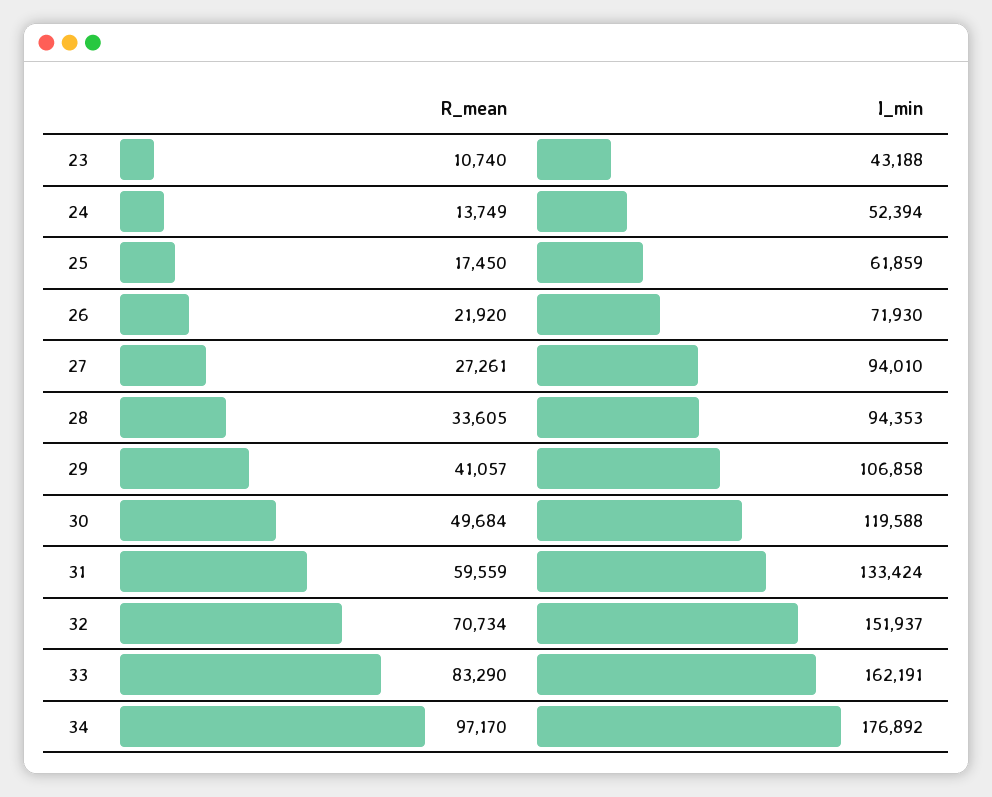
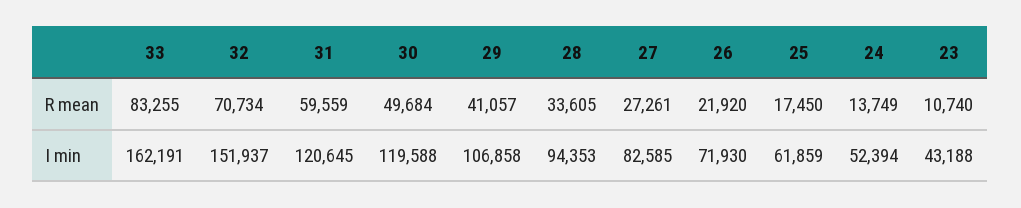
  {
    "R_mean": {
      "23": 10740,
      "24": 13749,
      "25": 17450,
      "26": 21920,
      "27": 27261,
      "28": 33605,
      "29": 41057,
      "30": 49684,
      "31": 59559,
      "32": 70734,
-     "33": 83290,
+     "33": 83255
-     "34": 97170
    },
    "I_min": {
      "23": 43188,
      "24": 52394,
      "25": 61859,
      "26": 71930,
-     "27": 94010,
+     "27": 82585,
      "28": 94353,
      "29": 106858,
      "30": 119588,
-     "31": 133424,
+     "31": 120645,
      "32": 151937,
-     "33": 162191,
+     "33": 162191
-     "34": 176892
    }
  }

